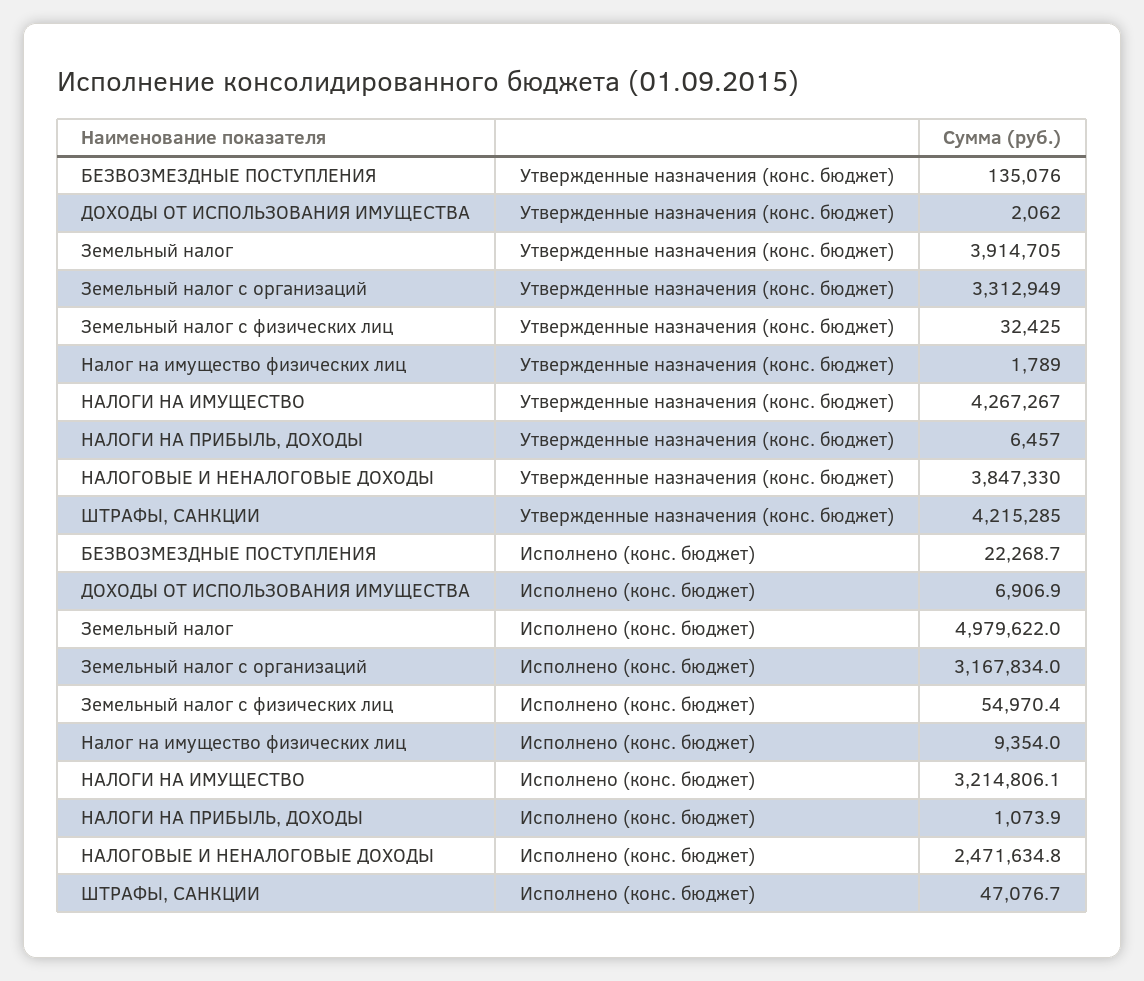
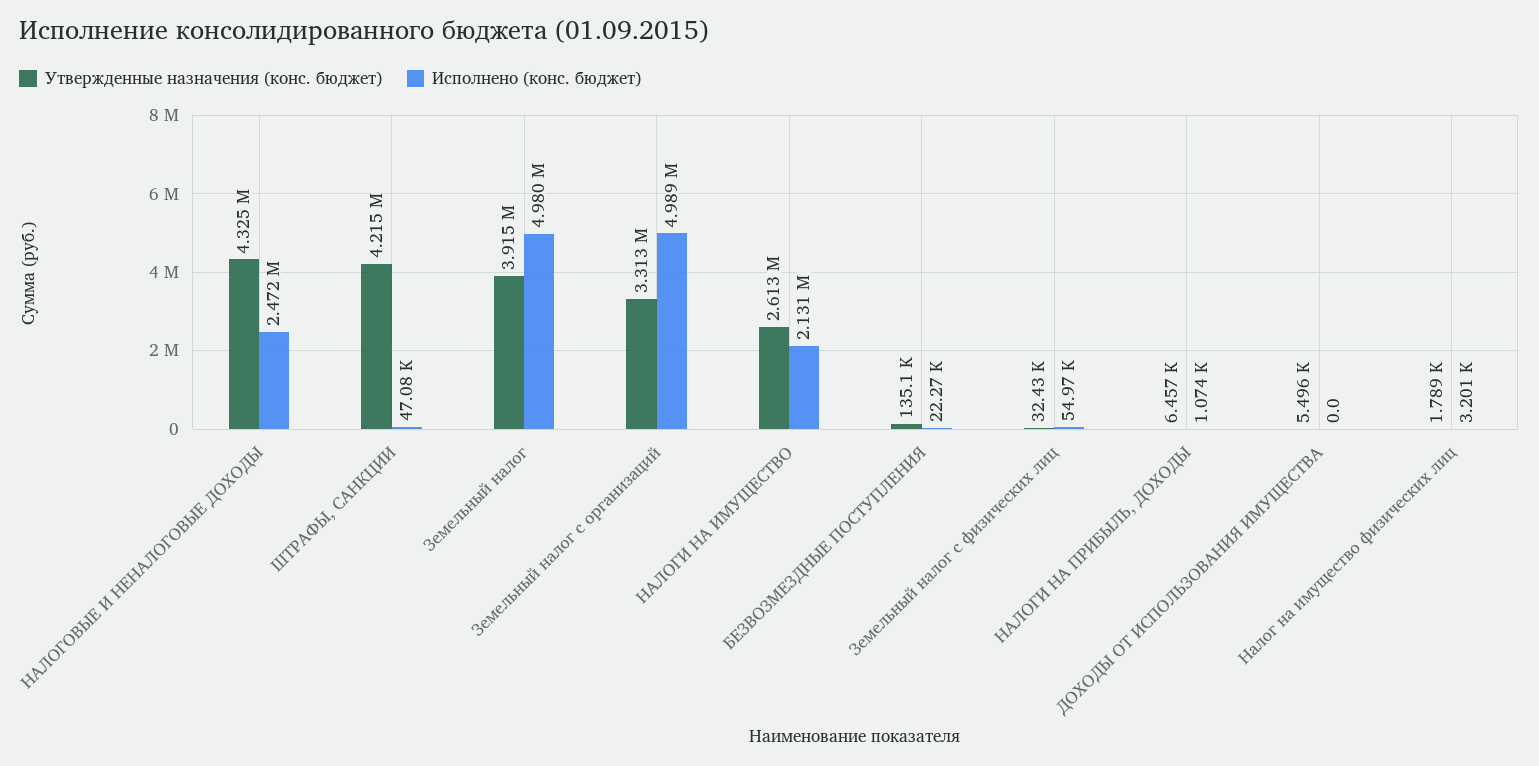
  {
    "Утвержденные назначения (конс. бюджет)": {
      "БЕЗВОЗМЕЗДНЫЕ ПОСТУПЛЕНИЯ": 135076,
-     "ДОХОДЫ ОТ ИСПОЛЬЗОВАНИЯ ИМУЩЕСТВА": 2062,
+     "ДОХОДЫ ОТ ИСПОЛЬЗОВАНИЯ ИМУЩЕСТВА": 5496,
      "Земельный налог": 3914705,
      "Земельный налог с организаций": 3312949,
      "Земельный налог с физических лиц": 32425,
      "Налог на имущество физических лиц": 1789,
-     "НАЛОГИ НА ИМУЩЕСТВО": 4267267,
+     "НАЛОГИ НА ИМУЩЕСТВО": 2613000,
      "НАЛОГИ НА ПРИБЫЛЬ, ДОХОДЫ": 6457,
-     "НАЛОГОВЫЕ И НЕНАЛОГОВЫЕ ДОХОДЫ": 3847330,
+     "НАЛОГОВЫЕ И НЕНАЛОГОВЫЕ ДОХОДЫ": 4325000,
      "ШТРАФЫ, САНКЦИИ": 4215285
    },
    "Исполнено (конс. бюджет)": {
      "БЕЗВОЗМЕЗДНЫЕ ПОСТУПЛЕНИЯ": 22268.7,
-     "ДОХОДЫ ОТ ИСПОЛЬЗОВАНИЯ ИМУЩЕСТВА": 6906.9,
+     "ДОХОДЫ ОТ ИСПОЛЬЗОВАНИЯ ИМУЩЕСТВА": 0,
      "Земельный налог": 4979622,
-     "Земельный налог с организаций": 3167834,
+     "Земельный налог с организаций": 4989000,
      "Земельный налог с физических лиц": 54970.4,
-     "Налог на имущество физических лиц": 9354,
+     "Налог на имущество физических лиц": 3201,
-     "НАЛОГИ НА ИМУЩЕСТВО": 3214806.1,
+     "НАЛОГИ НА ИМУЩЕСТВО": 2131000,
      "НАЛОГИ НА ПРИБЫЛЬ, ДОХОДЫ": 1073.9,
      "НАЛОГОВЫЕ И НЕНАЛОГОВЫЕ ДОХОДЫ": 2471634.8,
      "ШТРАФЫ, САНКЦИИ": 47076.7
    }
  }

